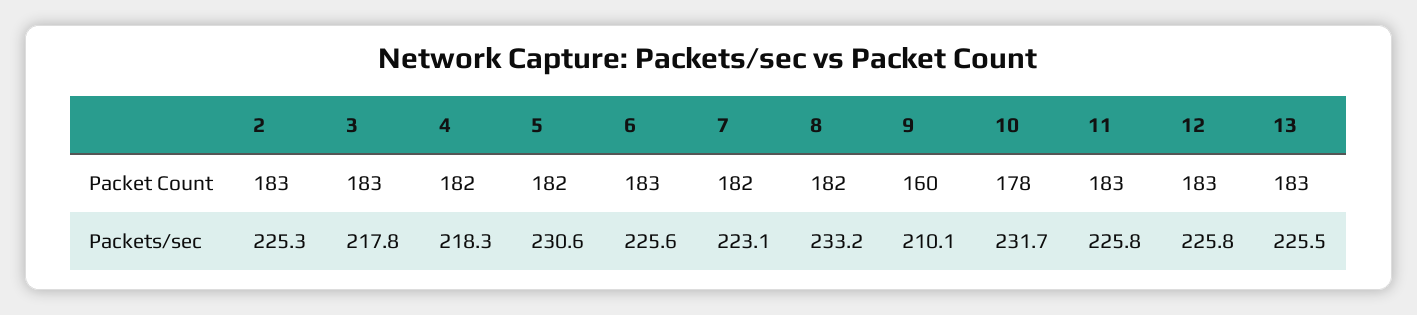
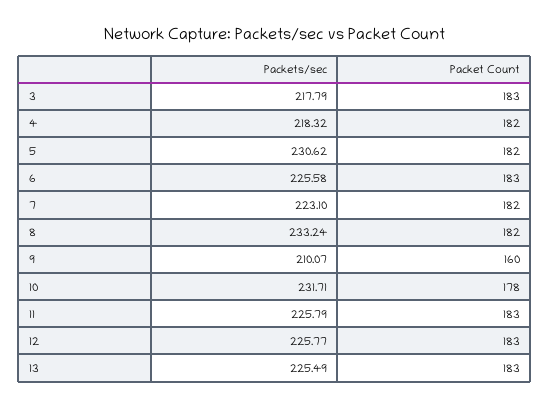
  {
-   "2": {
-     "Packet Count": 183,
-     "Packets/sec": 225.3
-   },
    "3": {
      "Packet Count": 183,
      "Packets/sec": 217.79
    },
    "4": {
      "Packet Count": 182,
      "Packets/sec": 218.32
    },
    "5": {
      "Packet Count": 182,
      "Packets/sec": 230.62
    },
    "6": {
      "Packet Count": 183,
      "Packets/sec": 225.58
    },
    "7": {
      "Packet Count": 182,
      "Packets/sec": 223.1
    },
    "8": {
      "Packet Count": 182,
      "Packets/sec": 233.24
    },
    "9": {
      "Packet Count": 160,
      "Packets/sec": 210.07
    },
    "10": {
      "Packet Count": 178,
      "Packets/sec": 231.71
    },
    "11": {
      "Packet Count": 183,
      "Packets/sec": 225.79
    },
    "12": {
      "Packet Count": 183,
      "Packets/sec": 225.77
    },
    "13": {
      "Packet Count": 183,
      "Packets/sec": 225.49
    }
  }

